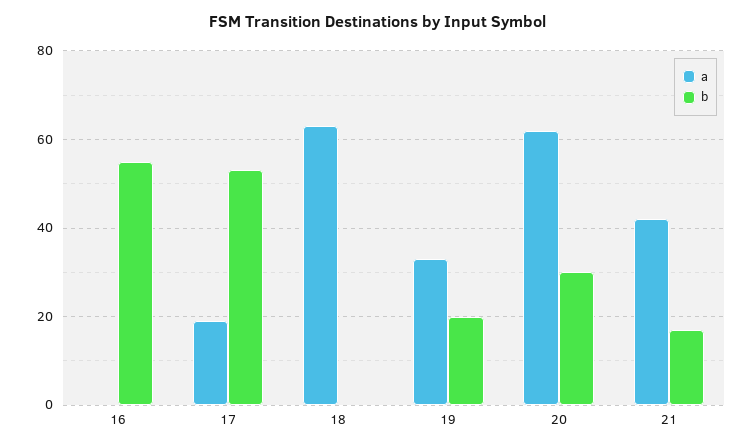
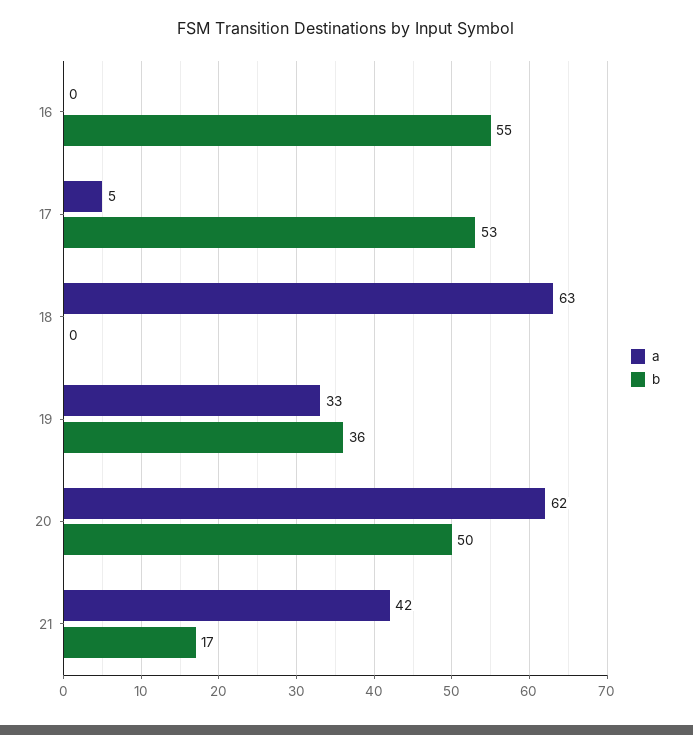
  {
    "a": {
      "16": 0,
-     "17": 20,
+     "17": 5,
      "18": 63,
      "19": 33,
      "20": 62,
      "21": 42
    },
    "b": {
      "16": 55,
      "17": 53,
      "18": 0,
-     "19": 20,
+     "19": 36,
-     "20": 30,
+     "20": 50,
      "21": 17
    }
  }

